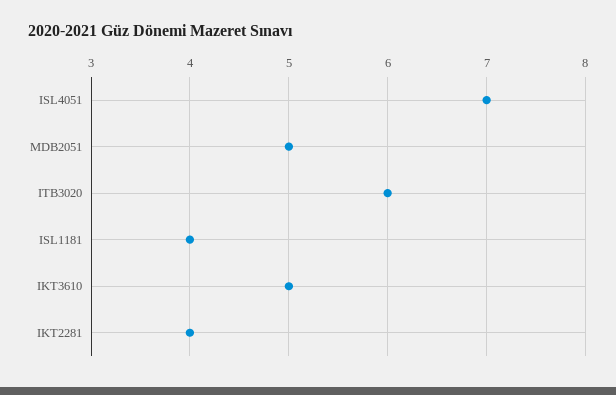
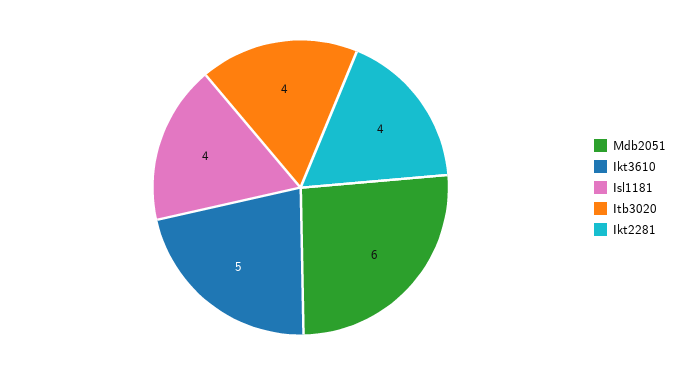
  {
-   "ISL4051": 7,
-   "MDB2051": 5,
+   "MDB2051": 6,
-   "ITB3020": 6,
+   "ITB3020": 4,
    "ISL1181": 4,
    "IKT3610": 5,
    "IKT2281": 4
  }

